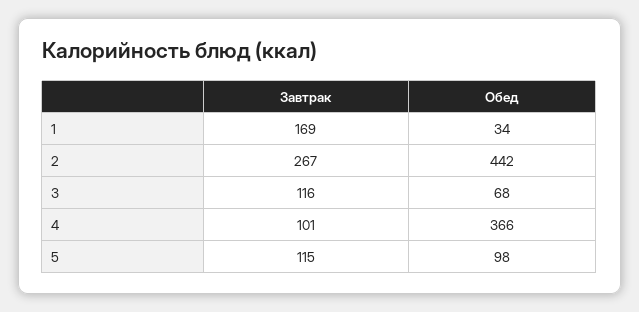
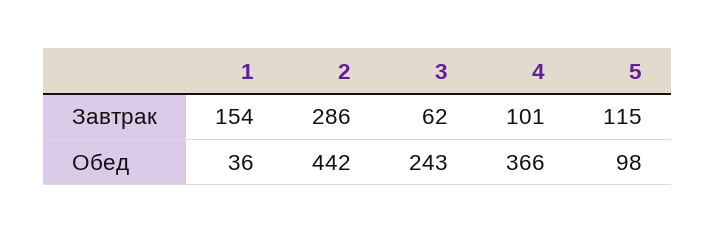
  {
    "Завтрак": {
-     "1": 169,
+     "1": 154,
-     "2": 267,
+     "2": 286,
-     "3": 116,
+     "3": 62,
      "4": 101,
      "5": 115
    },
    "Обед": {
-     "1": 34,
+     "1": 36,
      "2": 442,
-     "3": 68,
+     "3": 243,
      "4": 366,
      "5": 98
    }
  }

